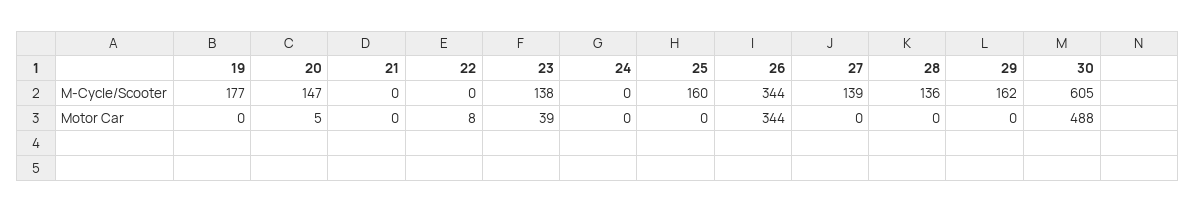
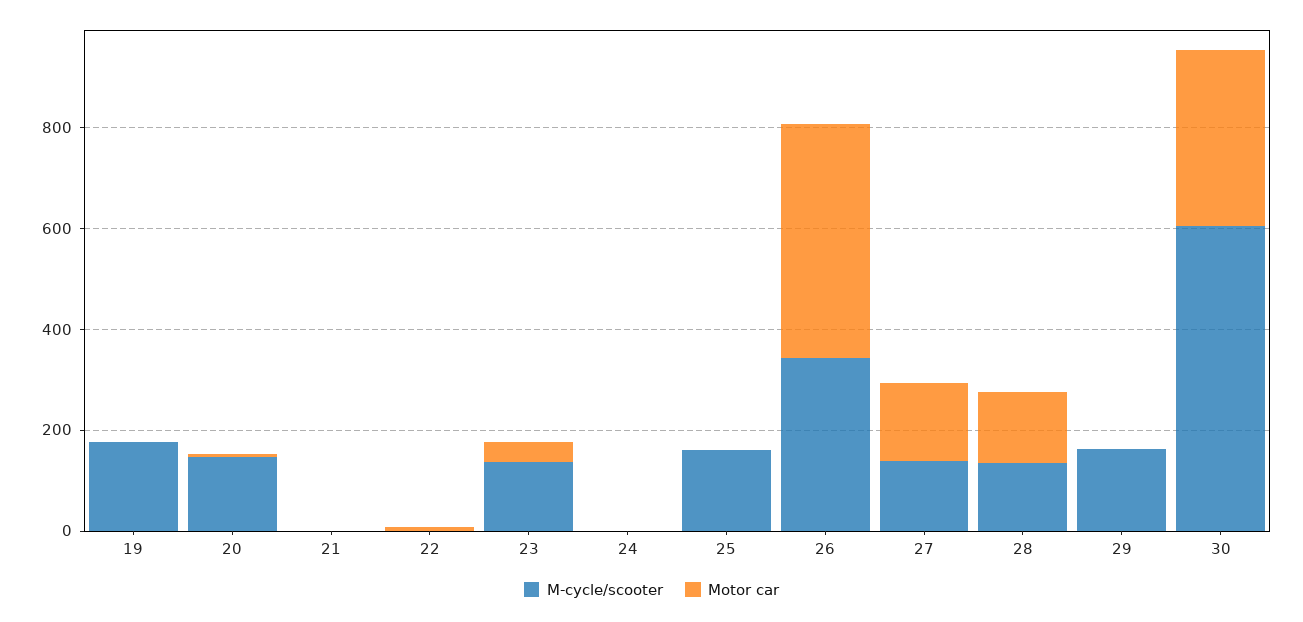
  {
    "M-Cycle/Scooter": {
      "19": 177,
      "20": 147,
      "21": 0,
      "22": 0,
      "23": 138,
      "24": 0,
      "25": 160,
      "26": 344,
      "27": 139,
      "28": 136,
      "29": 162,
      "30": 605
    },
    "Motor Car": {
      "19": 0,
      "20": 5,
      "21": 0,
      "22": 8,
      "23": 39,
      "24": 0,
      "25": 0,
-     "26": 344,
+     "26": 450,
-     "27": 0,
+     "27": 150,
-     "28": 0,
+     "28": 150,
      "29": 0,
-     "30": 488
+     "30": 350
    }
  }

